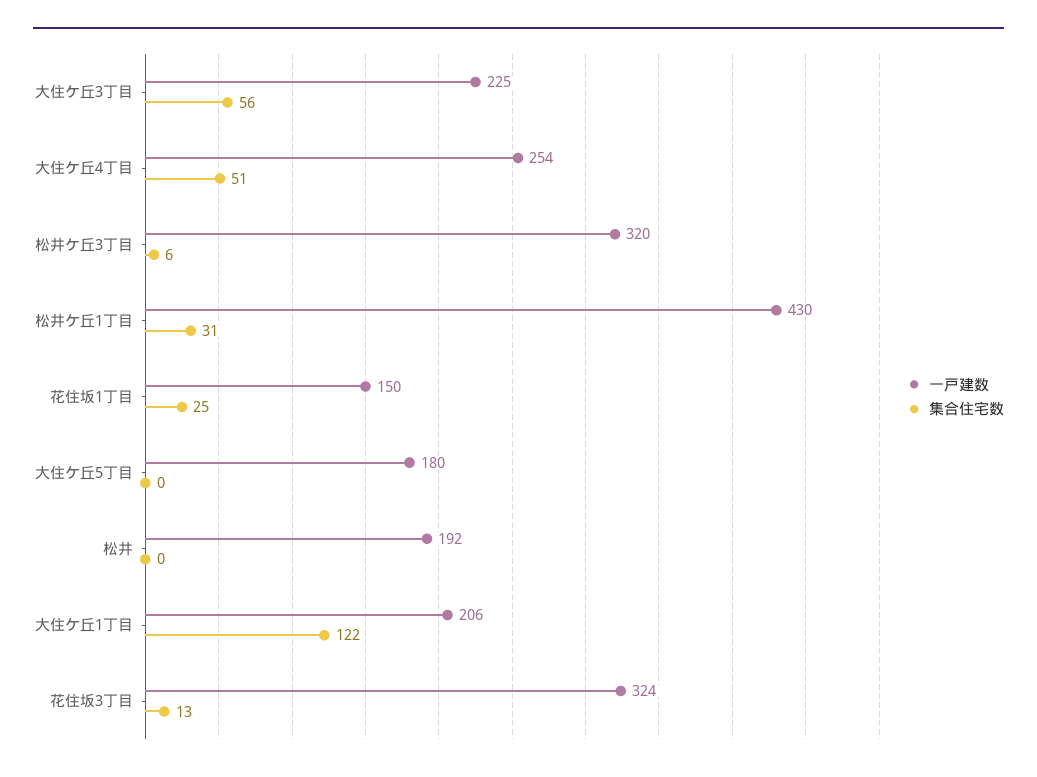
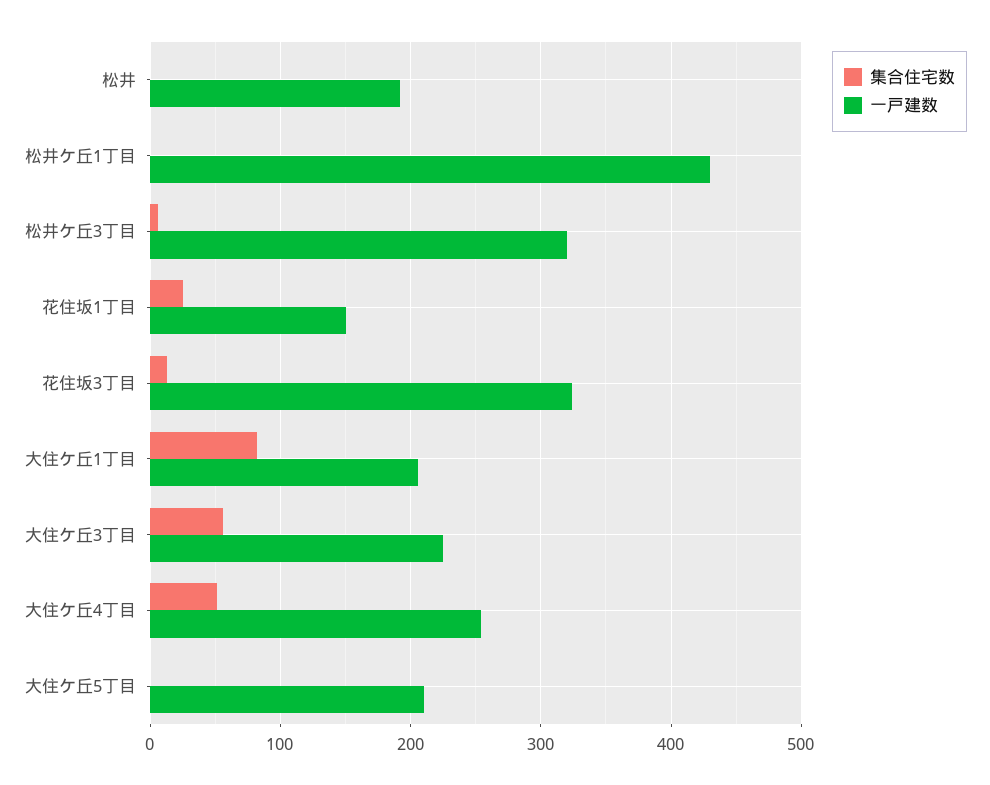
  {
    "一戸建数": {
      "大住ケ丘3丁目": 225,
      "大住ケ丘4丁目": 254,
      "松井ケ丘3丁目": 320,
      "松井ケ丘1丁目": 430,
      "花住坂1丁目": 150,
-     "大住ケ丘5丁目": 180,
+     "大住ケ丘5丁目": 210,
      "松井": 192,
      "大住ケ丘1丁目": 206,
      "花住坂3丁目": 324
    },
    "集合住宅数": {
      "大住ケ丘3丁目": 56,
      "大住ケ丘4丁目": 51,
      "松井ケ丘3丁目": 6,
-     "松井ケ丘1丁目": 31,
+     "松井ケ丘1丁目": 0,
      "花住坂1丁目": 25,
      "大住ケ丘5丁目": 0,
      "松井": 0,
-     "大住ケ丘1丁目": 122,
+     "大住ケ丘1丁目": 80,
      "花住坂3丁目": 13
    }
  }

